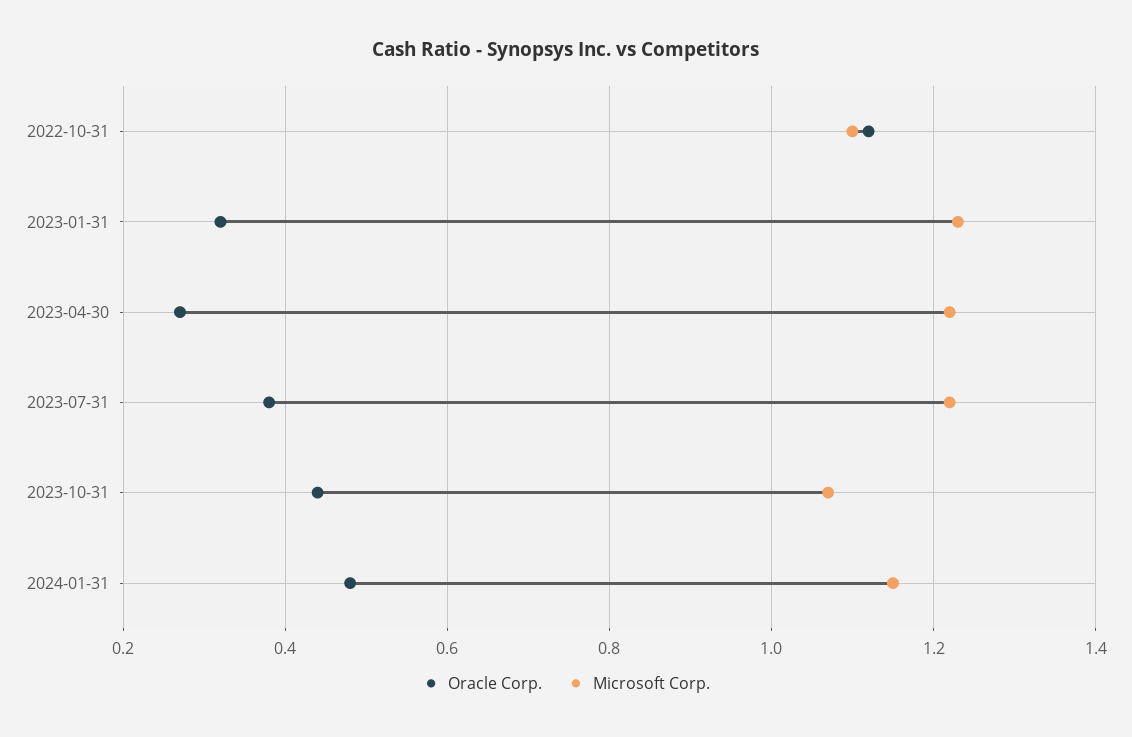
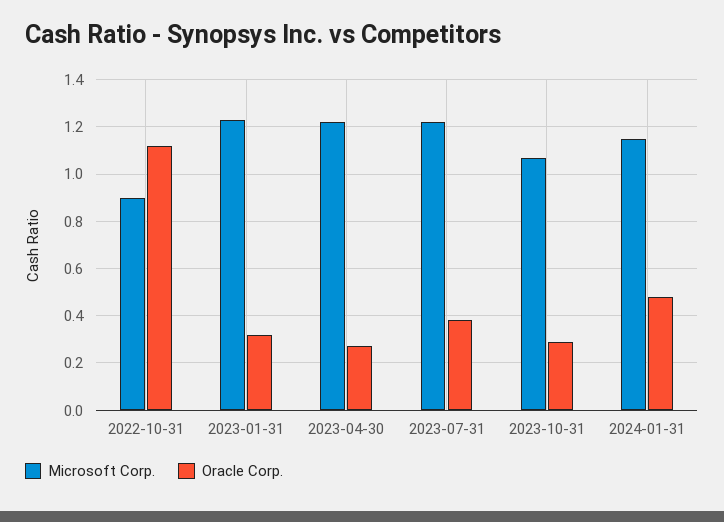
  {
    "Oracle Corp.": {
      "2022-10-31": 1.1,
      "2023-01-31": 0.3,
      "2023-04-30": 0.25,
      "2023-07-31": 0.4,
-     "2023-10-31": 0.45,
+     "2023-10-31": 0.3,
      "2024-01-31": 0.5
    },
    "Microsoft Corp.": {
-     "2022-10-31": 1.1,
+     "2022-10-31": 0.9,
      "2023-01-31": 1.25,
      "2023-04-30": 1.2,
      "2023-07-31": 1.2,
      "2023-10-31": 1.05,
      "2024-01-31": 1.15
    }
  }

